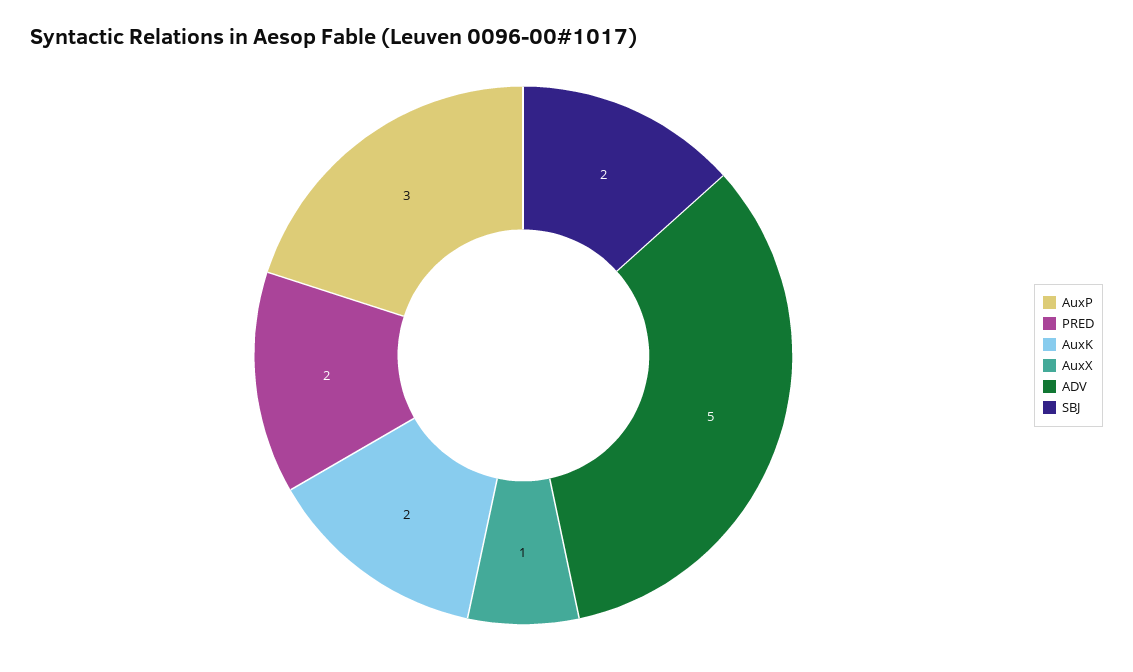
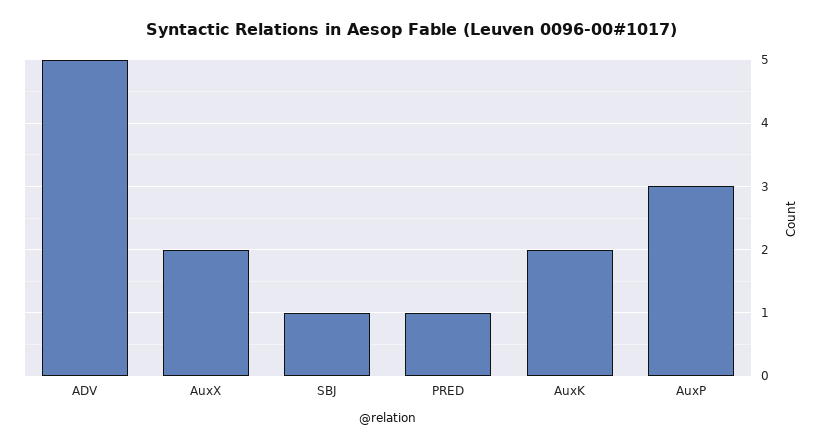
  {
    "AuxP": 3,
-   "PRED": 2,
+   "PRED": 1,
    "AuxK": 2,
-   "AuxX": 1,
+   "AuxX": 2,
    "ADV": 5,
-   "SBJ": 2
+   "SBJ": 1
  }

